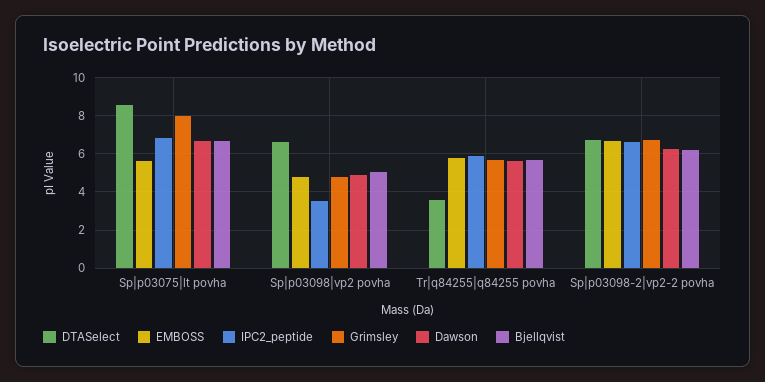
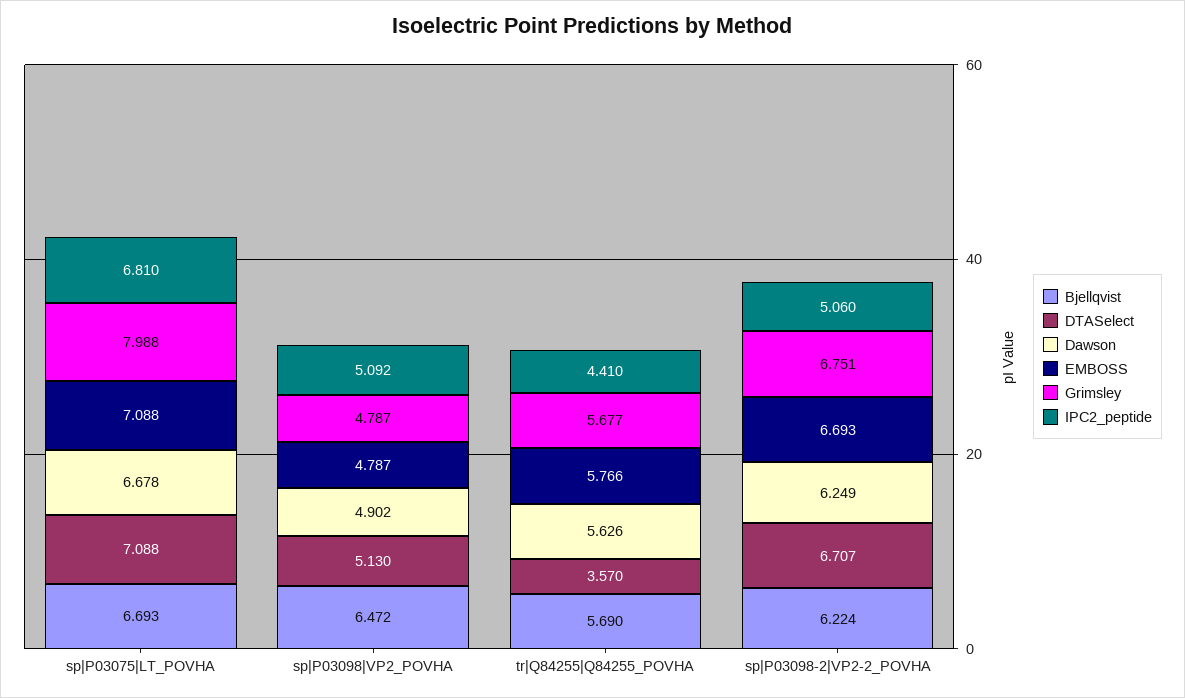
  {
    "DTASelect": {
-     "Sp|p03075|lt povha": 8.5,
+     "Sp|p03075|lt povha": 7.088,
-     "Sp|p03098|vp2 povha": 6.5,
+     "Sp|p03098|vp2 povha": 5.13,
      "Tr|q84255|q84255 povha": 3.57,
      "Sp|p03098-2|vp2-2 povha": 6.707
    },
    "EMBOSS": {
-     "Sp|p03075|lt povha": 5.5,
+     "Sp|p03075|lt povha": 7.088,
      "Sp|p03098|vp2 povha": 4.787,
      "Tr|q84255|q84255 povha": 5.766,
      "Sp|p03098-2|vp2-2 povha": 6.693
    },
    "IPC2_peptide": {
      "Sp|p03075|lt povha": 6.81,
-     "Sp|p03098|vp2 povha": 3.5,
+     "Sp|p03098|vp2 povha": 5.092,
-     "Tr|q84255|q84255 povha": 6,
+     "Tr|q84255|q84255 povha": 4.41,
-     "Sp|p03098-2|vp2-2 povha": 6.5
+     "Sp|p03098-2|vp2-2 povha": 5.06
    },
    "Grimsley": {
      "Sp|p03075|lt povha": 7.988,
      "Sp|p03098|vp2 povha": 4.787,
      "Tr|q84255|q84255 povha": 5.677,
      "Sp|p03098-2|vp2-2 povha": 6.751
    },
    "Dawson": {
      "Sp|p03075|lt povha": 6.678,
      "Sp|p03098|vp2 povha": 4.902,
      "Tr|q84255|q84255 povha": 5.626,
      "Sp|p03098-2|vp2-2 povha": 6.249
    },
    "Bjellqvist": {
      "Sp|p03075|lt povha": 6.693,
-     "Sp|p03098|vp2 povha": 5,
+     "Sp|p03098|vp2 povha": 6.472,
      "Tr|q84255|q84255 povha": 5.69,
      "Sp|p03098-2|vp2-2 povha": 6.224
    }
  }

